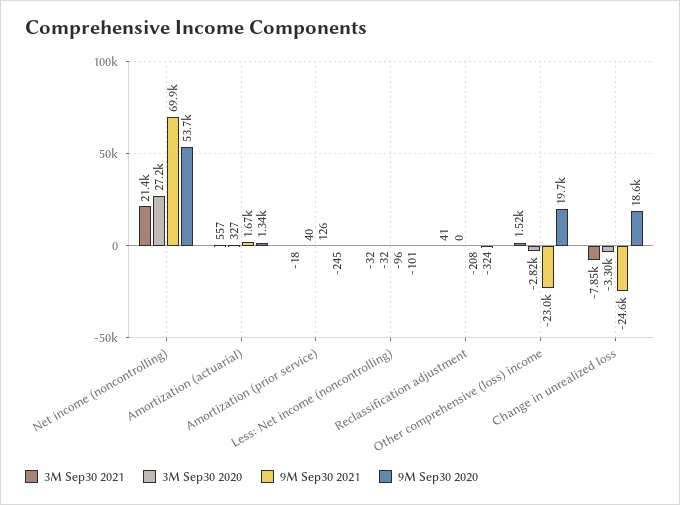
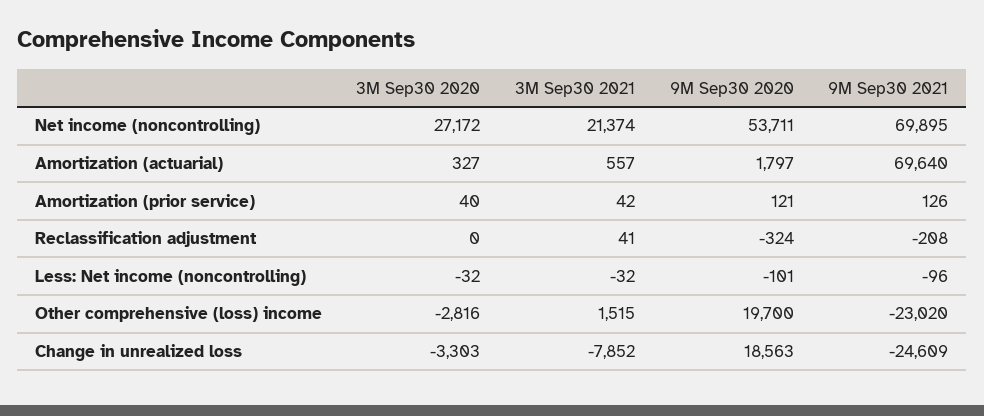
  {
    "3M Sep30 2021": {
      "Net income (noncontrolling)": 21374,
      "Amortization (actuarial)": 557,
-     "Amortization (prior service)": -18,
+     "Amortization (prior service)": 42,
      "Less: Net income (noncontrolling)": -32,
      "Reclassification adjustment": 41,
      "Other comprehensive (loss) income": 1515,
      "Change in unrealized loss": -7852
    },
    "3M Sep30 2020": {
      "Net income (noncontrolling)": 27172,
      "Amortization (actuarial)": 327,
      "Amortization (prior service)": 40,
      "Less: Net income (noncontrolling)": -32,
      "Reclassification adjustment": 0,
      "Other comprehensive (loss) income": -2816,
      "Change in unrealized loss": -3303
    },
    "9M Sep30 2021": {
      "Net income (noncontrolling)": 69895,
-     "Amortization (actuarial)": 1670,
+     "Amortization (actuarial)": 69640,
      "Amortization (prior service)": 126,
      "Less: Net income (noncontrolling)": -96,
      "Reclassification adjustment": -208,
      "Other comprehensive (loss) income": -23020,
      "Change in unrealized loss": -24609
    },
    "9M Sep30 2020": {
      "Net income (noncontrolling)": 53711,
-     "Amortization (actuarial)": 1340,
+     "Amortization (actuarial)": 1797,
-     "Amortization (prior service)": -245,
+     "Amortization (prior service)": 121,
      "Less: Net income (noncontrolling)": -101,
      "Reclassification adjustment": -324,
      "Other comprehensive (loss) income": 19700,
      "Change in unrealized loss": 18563
    }
  }

